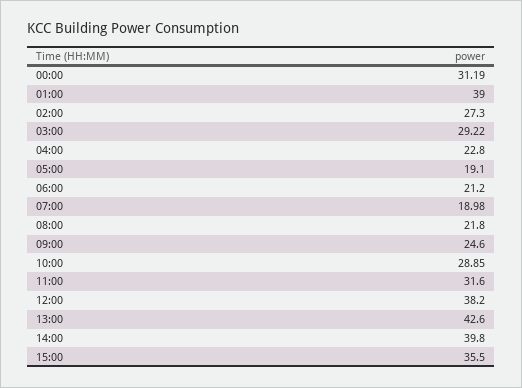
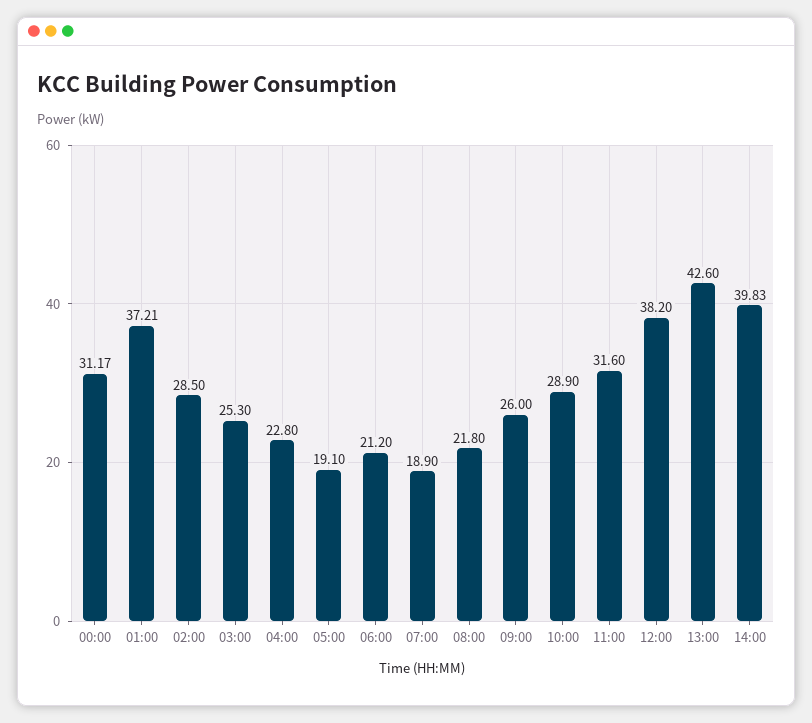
  {
-   "00:00": 31.19,
+   "00:00": 31.17,
-   "01:00": 39,
+   "01:00": 37.21,
-   "02:00": 27.3,
+   "02:00": 28.5,
-   "03:00": 29.22,
+   "03:00": 25.3,
    "04:00": 22.8,
    "05:00": 19.1,
    "06:00": 21.2,
-   "07:00": 18.98,
+   "07:00": 18.9,
    "08:00": 21.8,
-   "09:00": 24.6,
+   "09:00": 26,
-   "10:00": 28.85,
+   "10:00": 28.9,
    "11:00": 31.6,
    "12:00": 38.2,
    "13:00": 42.6,
-   "14:00": 39.8,
+   "14:00": 39.83
-   "15:00": 35.5
  }

